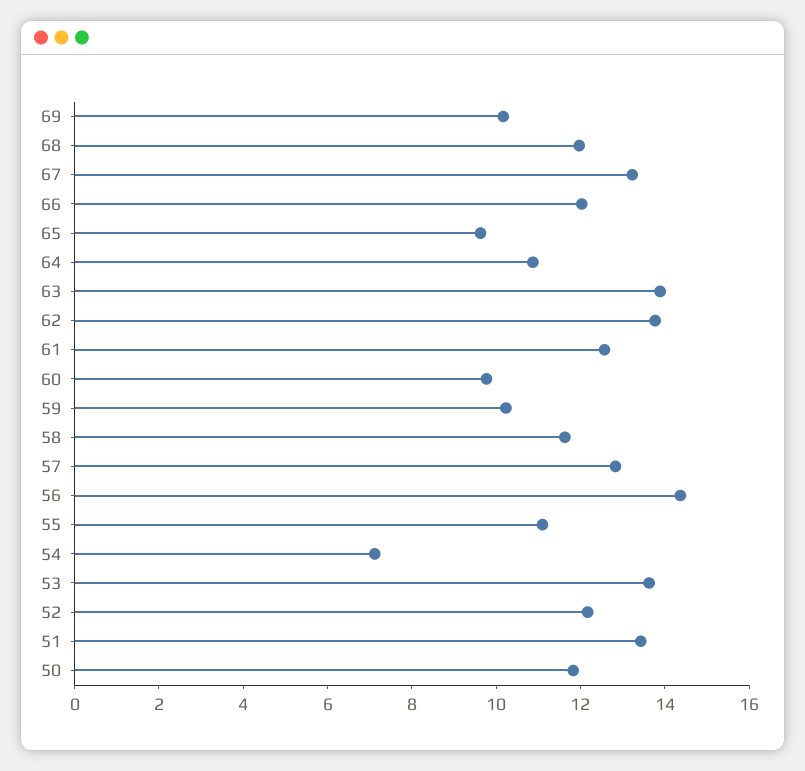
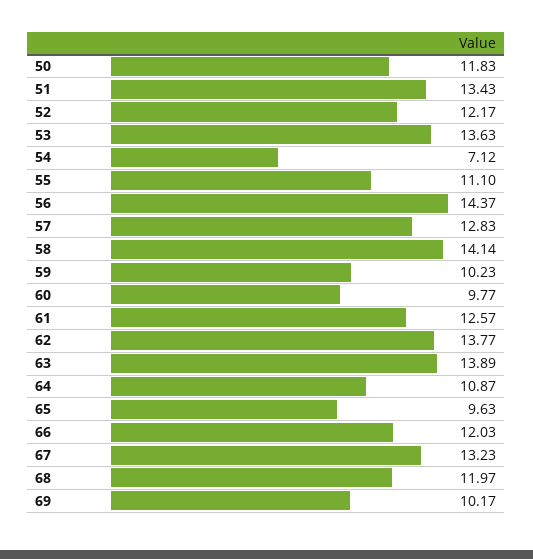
  {
    "69": 10.17,
    "68": 11.97,
    "67": 13.23,
    "66": 12.03,
    "65": 9.63,
    "64": 10.87,
    "63": 13.89,
    "62": 13.77,
    "61": 12.57,
    "60": 9.77,
    "59": 10.23,
-   "58": 11.5,
+   "58": 14.14,
    "57": 12.83,
    "56": 14.37,
    "55": 11.1,
    "54": 7.12,
    "53": 13.63,
    "52": 12.17,
    "51": 13.43,
    "50": 11.83
  }

